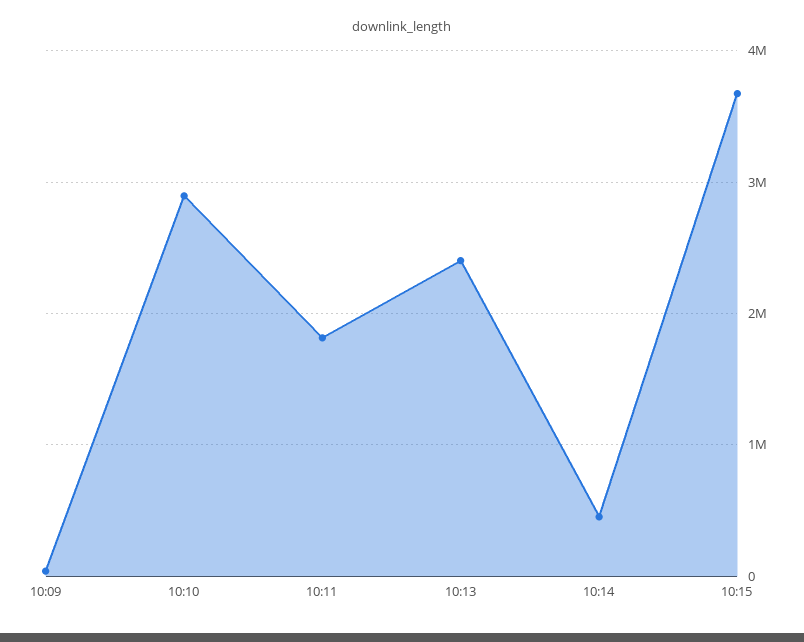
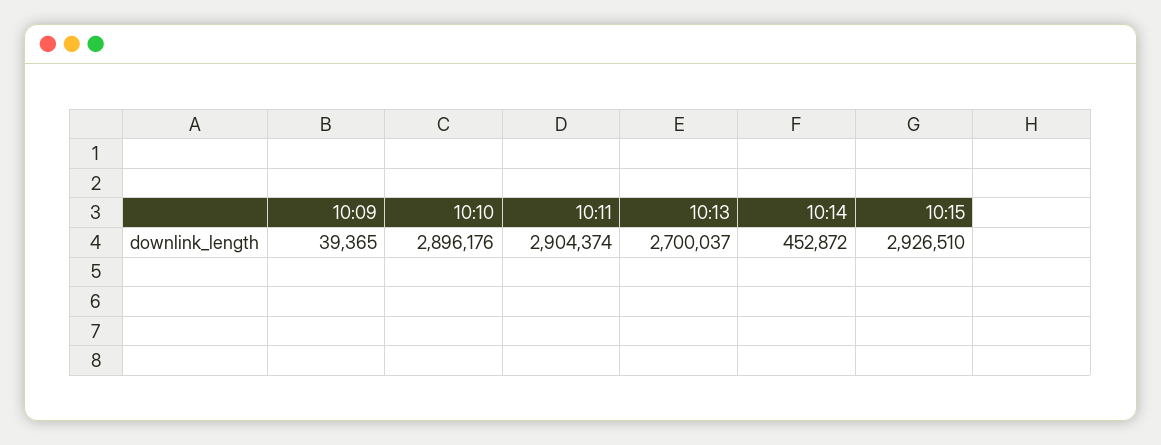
  {
    "10:09": 39365,
    "10:10": 2896176,
-   "10:11": 1800000,
+   "10:11": 2904374,
-   "10:13": 2400000,
+   "10:13": 2700037,
    "10:14": 452872,
-   "10:15": 3700000
+   "10:15": 2926510
  }

